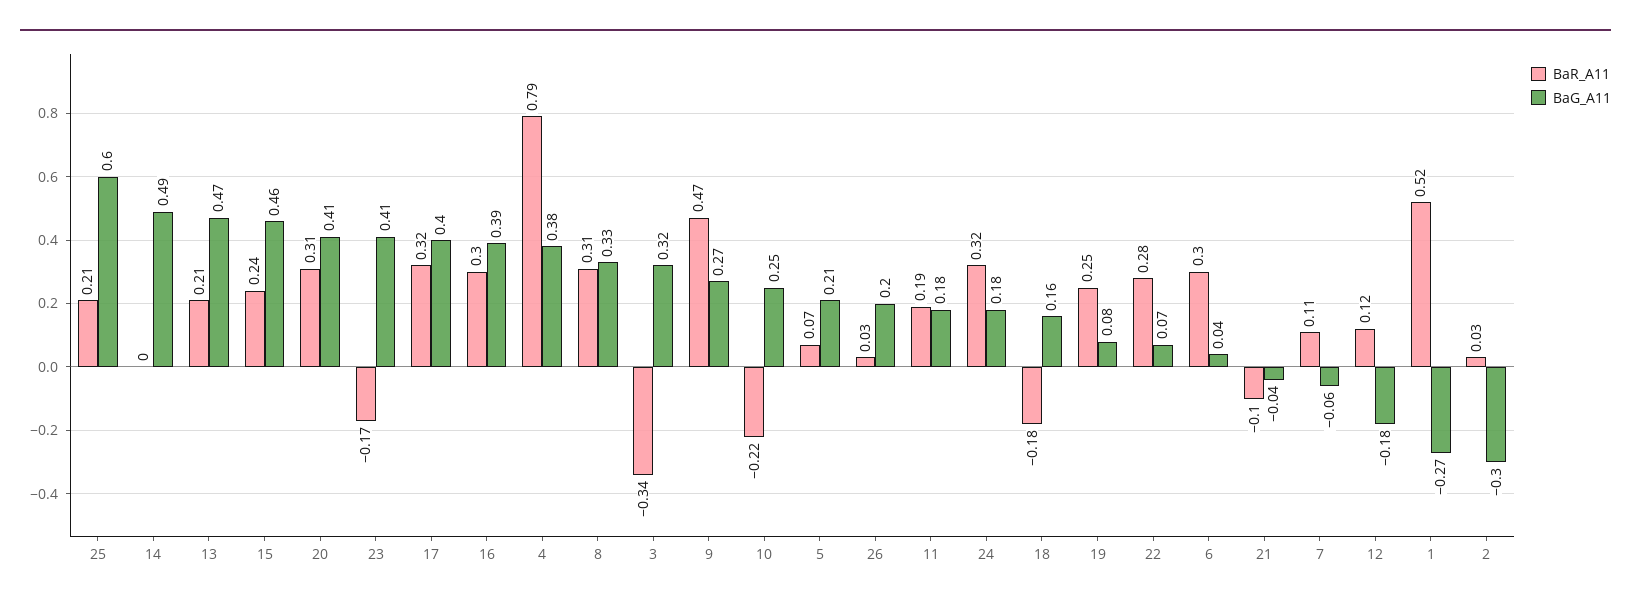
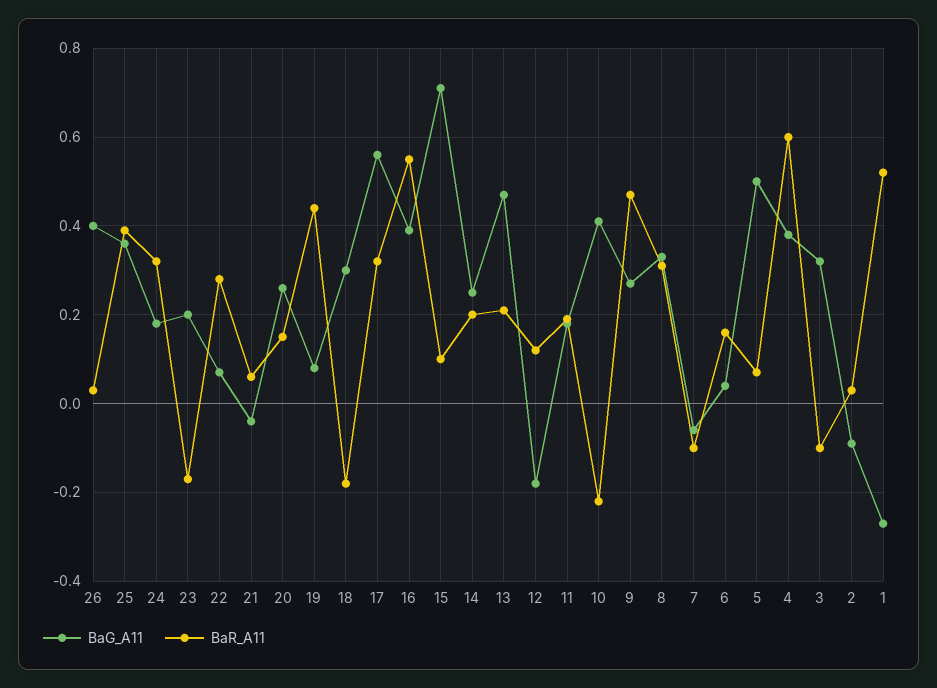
  {
    "BaR_A11": {
-     "25": 0.21,
+     "25": 0.4,
-     "14": 0,
+     "14": 0.2,
      "13": 0.21,
-     "15": 0.24,
+     "15": 0.1,
-     "20": 0.31,
+     "20": 0.15,
      "23": -0.17,
      "17": 0.32,
-     "16": 0.3,
+     "16": 0.55,
-     "4": 0.79,
+     "4": 0.6,
      "8": 0.31,
-     "3": -0.34,
+     "3": -0.1,
      "9": 0.47,
      "10": -0.22,
      "5": 0.07,
      "26": 0.03,
      "11": 0.19,
      "24": 0.32,
      "18": -0.18,
-     "19": 0.25,
+     "19": 0.45,
      "22": 0.28,
-     "6": 0.3,
+     "6": 0.15,
-     "21": -0.1,
+     "21": 0.05,
-     "7": 0.11,
+     "7": -0.1,
      "12": 0.12,
      "1": 0.52,
      "2": 0.03
    },
    "BaG_A11": {
-     "25": 0.6,
+     "25": 0.35,
-     "14": 0.49,
+     "14": 0.25,
      "13": 0.47,
-     "15": 0.46,
+     "15": 0.7,
-     "20": 0.41,
+     "20": 0.25,
-     "23": 0.41,
+     "23": 0.2,
-     "17": 0.4,
+     "17": 0.55,
      "16": 0.39,
      "4": 0.38,
      "8": 0.33,
      "3": 0.32,
      "9": 0.27,
-     "10": 0.25,
+     "10": 0.4,
-     "5": 0.21,
+     "5": 0.5,
-     "26": 0.2,
+     "26": 0.4,
      "11": 0.18,
      "24": 0.18,
-     "18": 0.16,
+     "18": 0.3,
      "19": 0.08,
      "22": 0.07,
      "6": 0.04,
      "21": -0.04,
      "7": -0.06,
      "12": -0.18,
      "1": -0.27,
-     "2": -0.3
+     "2": -0.1
    }
  }

